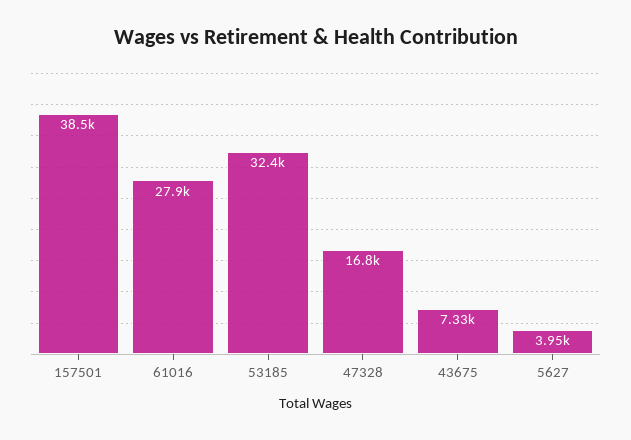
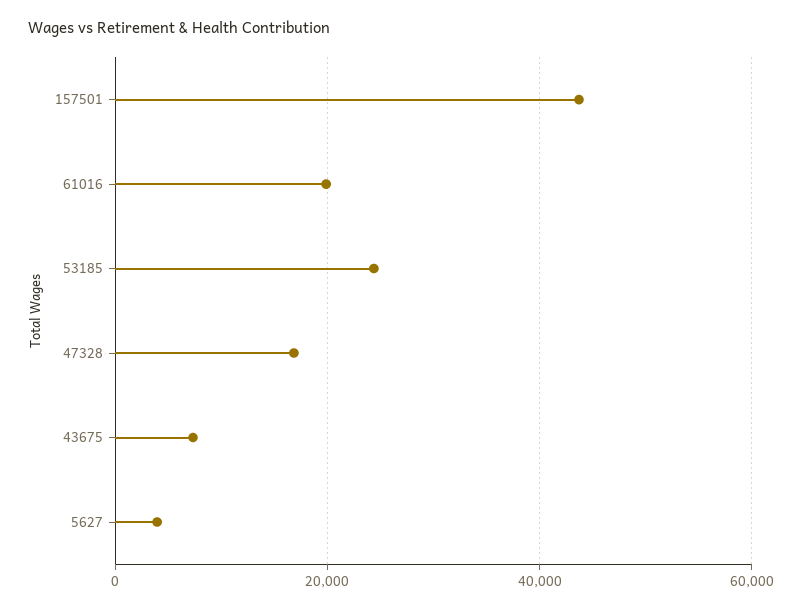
  {
-   "157501": 38500,
+   "157501": 44000,
-   "61016": 27900,
+   "61016": 20000,
-   "53185": 32400,
+   "53185": 24000,
    "47328": 16800,
    "43675": 7330,
    "5627": 3950
  }

